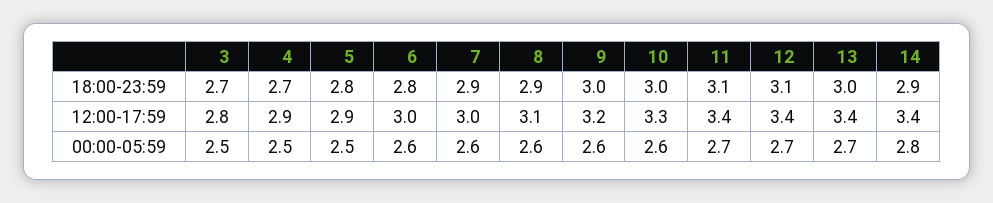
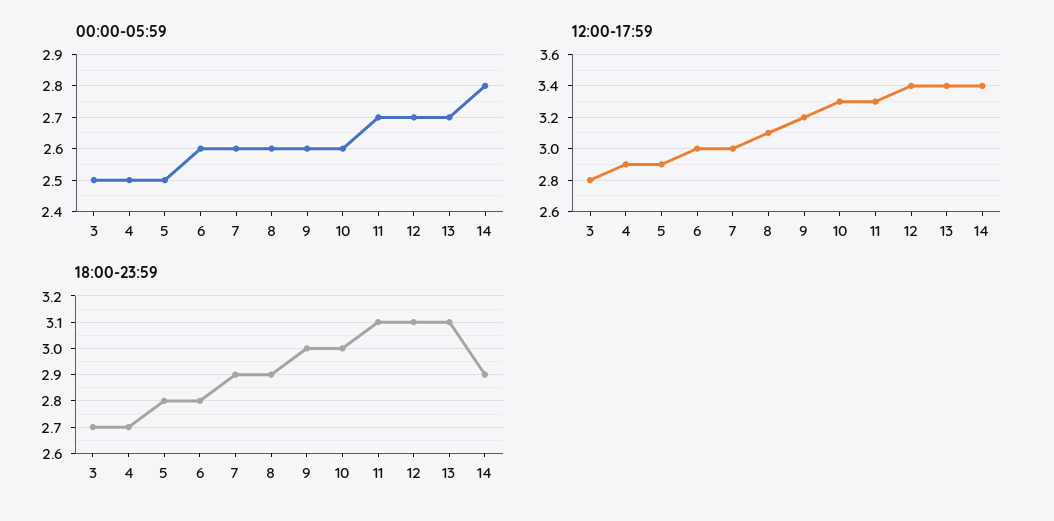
  {
    "18:00-23:59": {
      "3": 2.7,
      "4": 2.7,
      "5": 2.8,
      "6": 2.8,
      "7": 2.9,
      "8": 2.9,
      "9": 3,
      "10": 3,
      "11": 3.1,
      "12": 3.1,
-     "13": 3,
+     "13": 3.1,
      "14": 2.9
    },
    "12:00-17:59": {
      "3": 2.8,
      "4": 2.9,
      "5": 2.9,
      "6": 3,
      "7": 3,
      "8": 3.1,
      "9": 3.2,
      "10": 3.3,
-     "11": 3.4,
+     "11": 3.3,
      "12": 3.4,
      "13": 3.4,
      "14": 3.4
    },
    "00:00-05:59": {
      "3": 2.5,
      "4": 2.5,
      "5": 2.5,
      "6": 2.6,
      "7": 2.6,
      "8": 2.6,
      "9": 2.6,
      "10": 2.6,
      "11": 2.7,
      "12": 2.7,
      "13": 2.7,
      "14": 2.8
    }
  }

